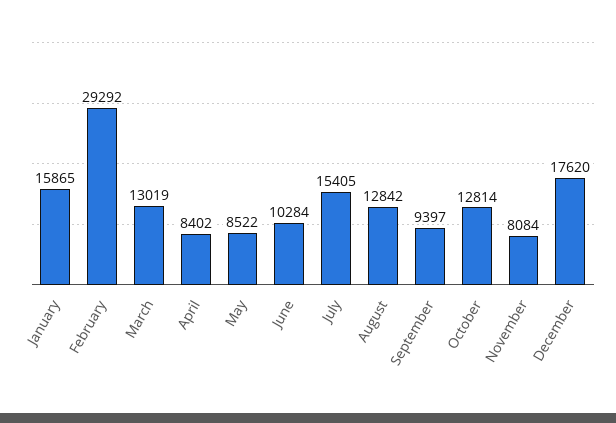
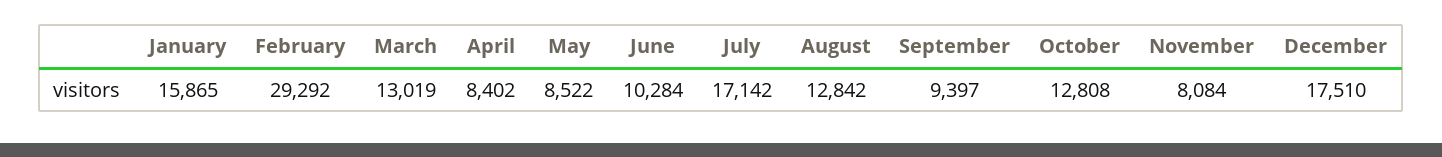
  {
    "January": 15865,
    "February": 29292,
    "March": 13019,
    "April": 8402,
    "May": 8522,
    "June": 10284,
-   "July": 15405,
+   "July": 17142,
    "August": 12842,
    "September": 9397,
-   "October": 12814,
+   "October": 12808,
    "November": 8084,
-   "December": 17620
+   "December": 17510
  }

